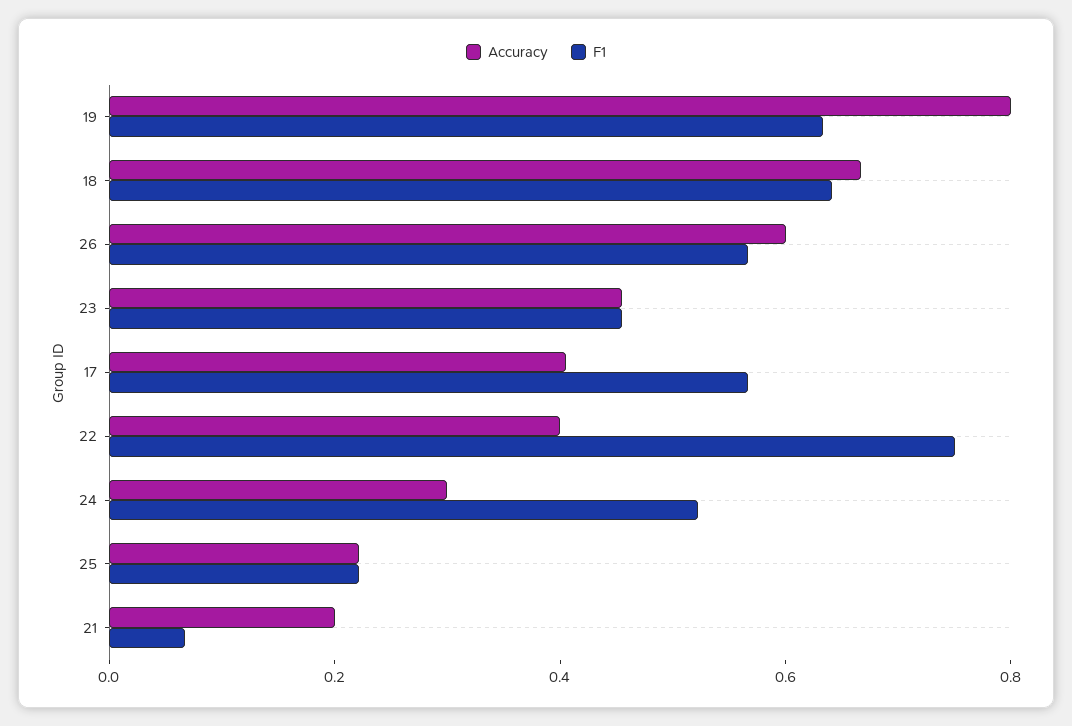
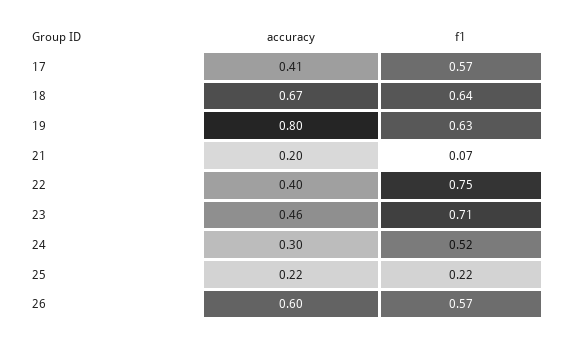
  {
    "Accuracy": {
      "19": 0.8,
      "18": 0.67,
      "26": 0.6,
      "23": 0.46,
      "17": 0.41,
      "22": 0.4,
      "24": 0.3,
      "25": 0.22,
      "21": 0.2
    },
    "F1": {
      "19": 0.63,
      "18": 0.64,
      "26": 0.57,
-     "23": 0.45,
+     "23": 0.71,
      "17": 0.57,
      "22": 0.75,
      "24": 0.52,
      "25": 0.22,
      "21": 0.07
    }
  }

